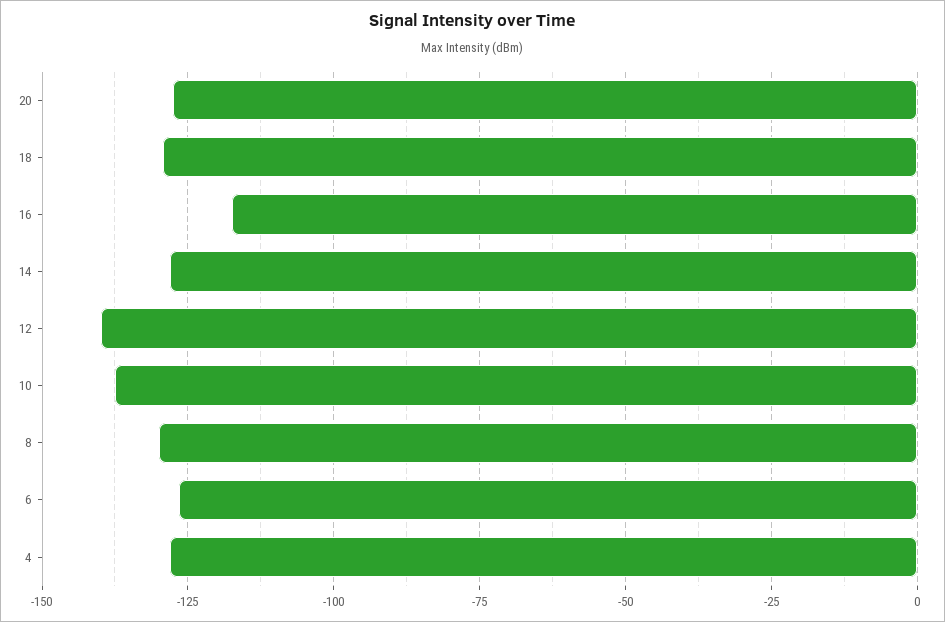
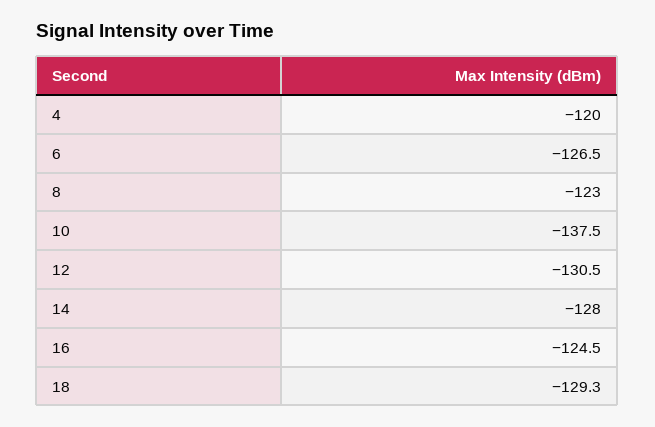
  {
-   "20": -127.5,
    "18": -129.3,
-   "16": -117.5,
+   "16": -124.5,
    "14": -128,
-   "12": -140,
+   "12": -130.5,
    "10": -137.5,
-   "8": -130,
+   "8": -123,
    "6": -126.5,
-   "4": -127.5
+   "4": -120
  }

